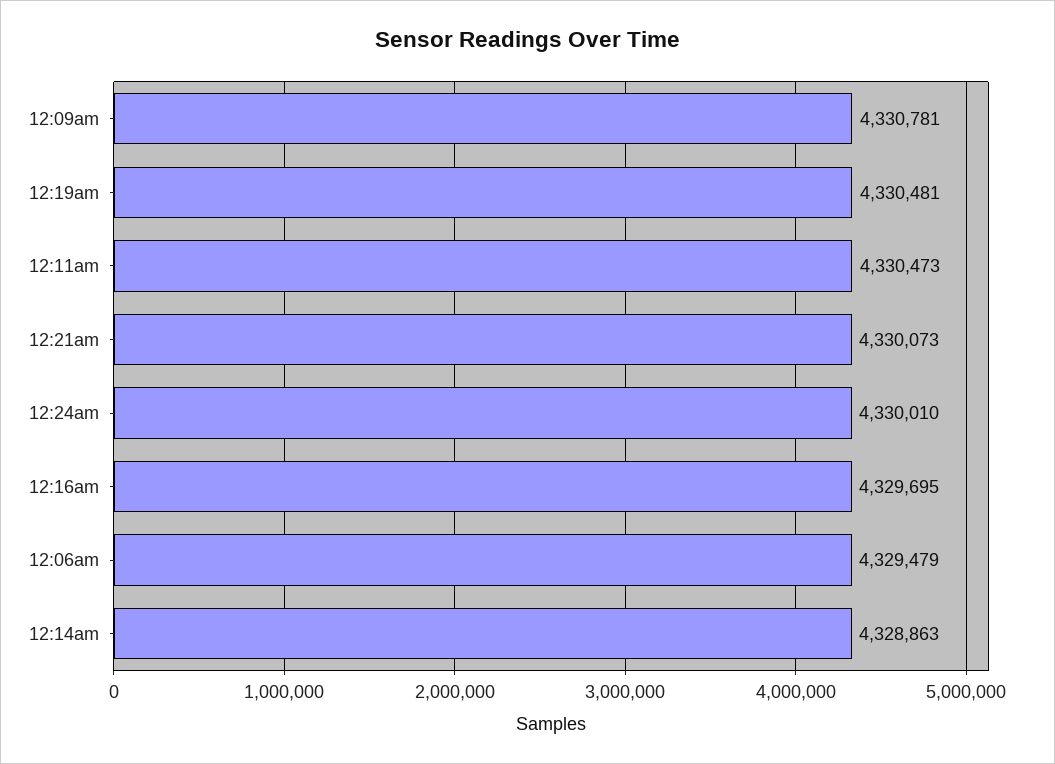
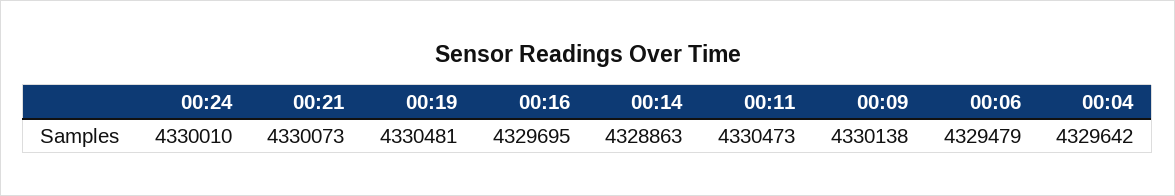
  {
-   "12:09am": 4330781,
+   "12:09am": 4330138,
    "12:19am": 4330481,
    "12:11am": 4330473,
    "12:21am": 4330073,
    "12:24am": 4330010,
    "12:16am": 4329695,
    "12:06am": 4329479,
-   "12:14am": 4328863
+   "12:14am": 4328863,
+   "00:04": 4329642
  }

